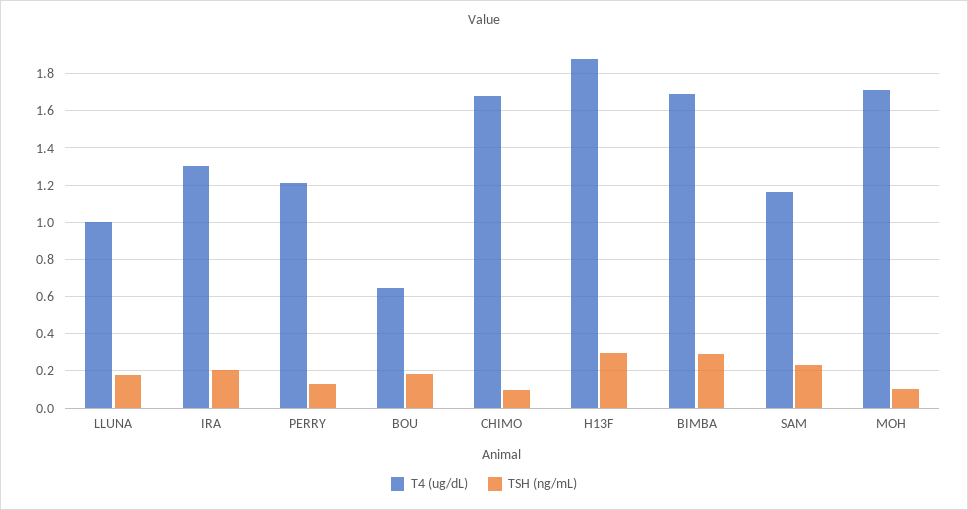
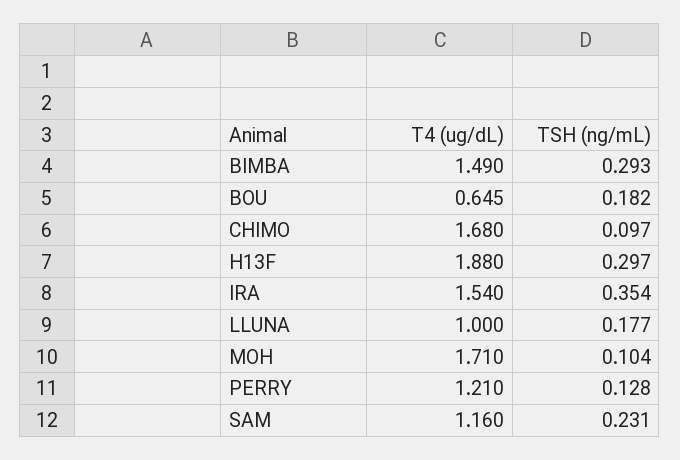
  {
    "T4 (ug/dL)": {
      "LLUNA": 1,
-     "IRA": 1.3,
+     "IRA": 1.54,
      "PERRY": 1.21,
      "BOU": 0.645,
      "CHIMO": 1.68,
      "H13F": 1.88,
-     "BIMBA": 1.7,
+     "BIMBA": 1.49,
      "SAM": 1.16,
      "MOH": 1.71
    },
    "TSH (ng/mL)": {
      "LLUNA": 0.177,
-     "IRA": 0.2,
+     "IRA": 0.354,
      "PERRY": 0.128,
      "BOU": 0.182,
      "CHIMO": 0.097,
      "H13F": 0.297,
      "BIMBA": 0.293,
      "SAM": 0.231,
      "MOH": 0.104
    }
  }

